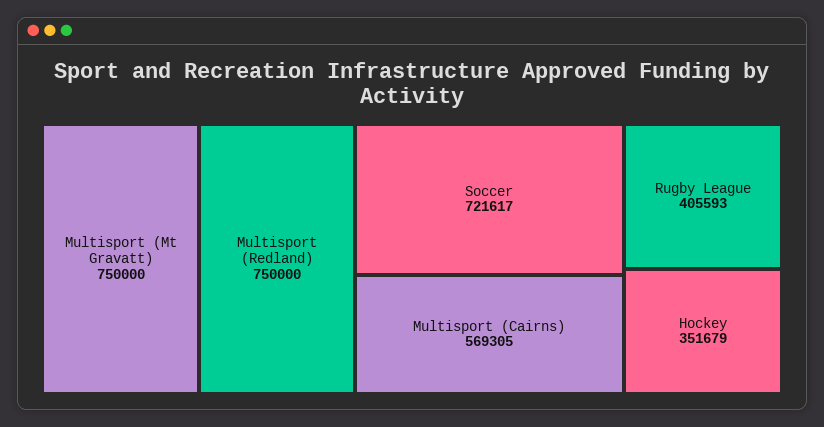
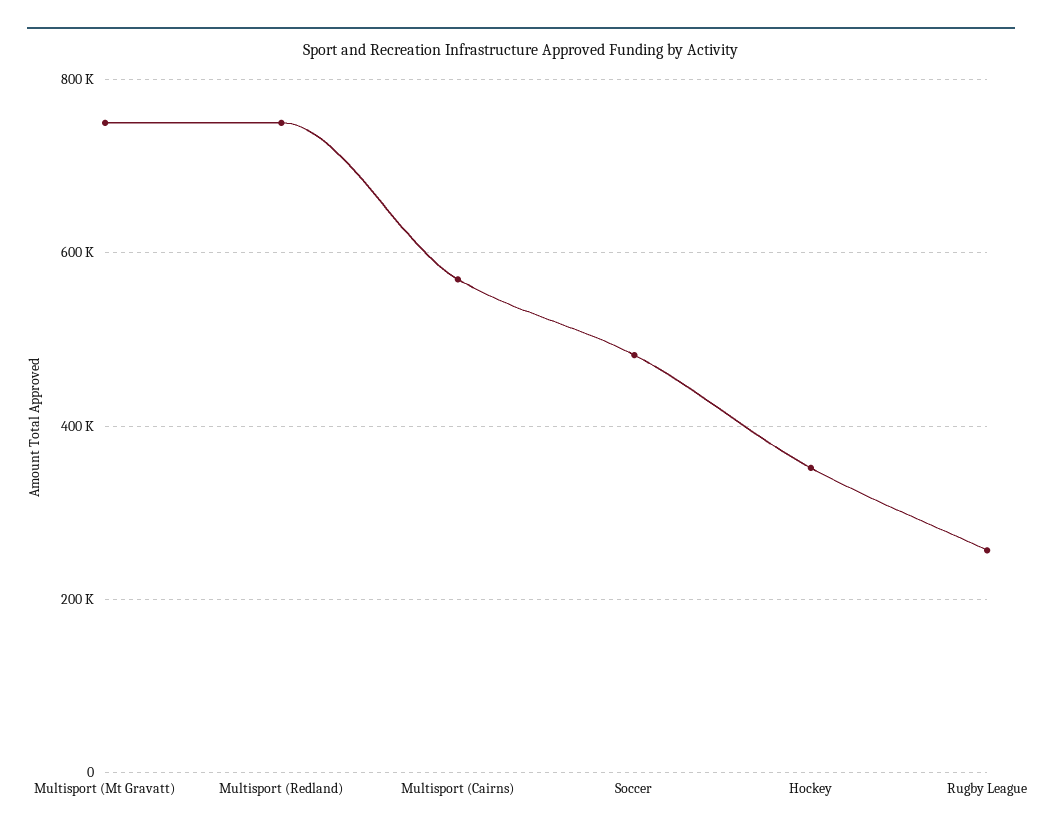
  {
    "Multisport (Mt Gravatt)": 750000,
    "Multisport (Redland)": 750000,
-   "Soccer": 721617,
+   "Soccer": 480000,
    "Multisport (Cairns)": 569305,
-   "Rugby League": 405593,
+   "Rugby League": 260000,
    "Hockey": 351679
  }

